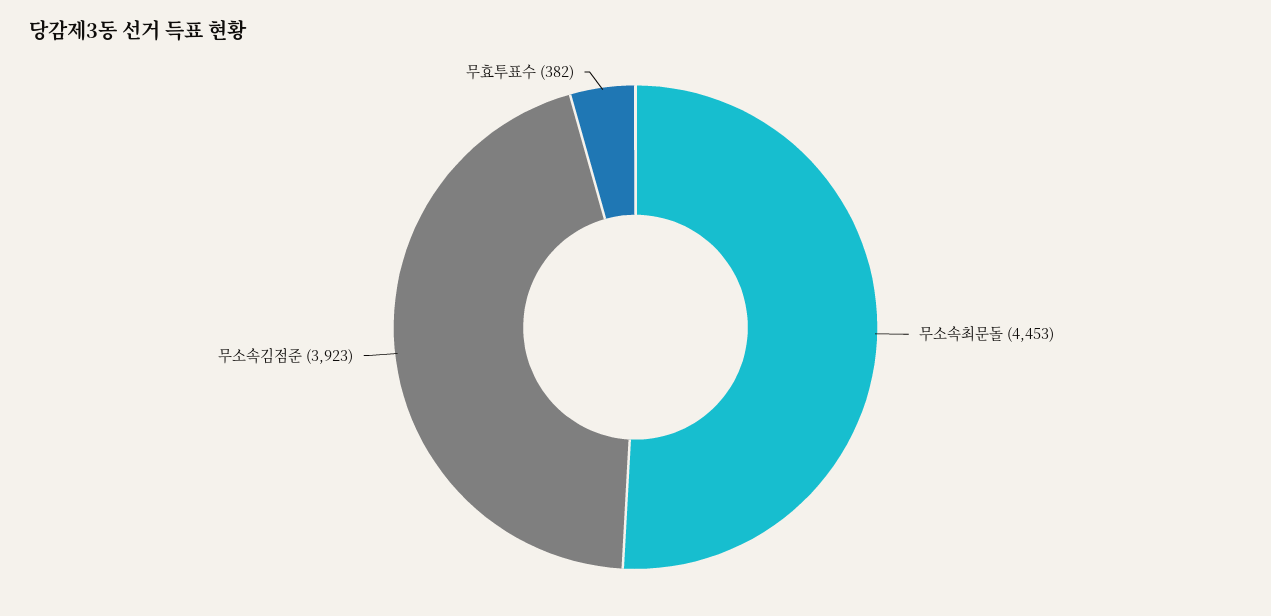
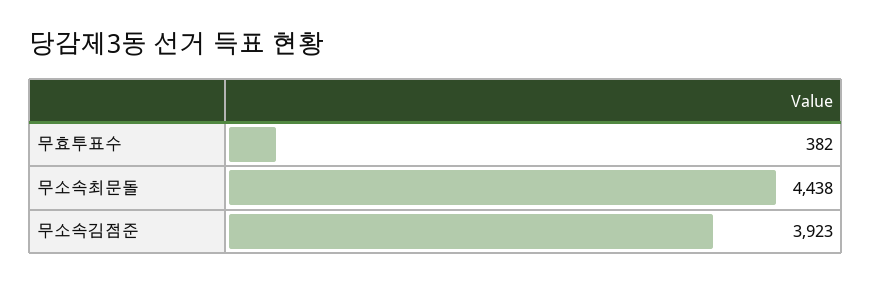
  {
-   "무소속최문돌": 4453,
+   "무소속최문돌": 4438,
    "무소속김점준": 3923,
    "무효투표수": 382
  }

